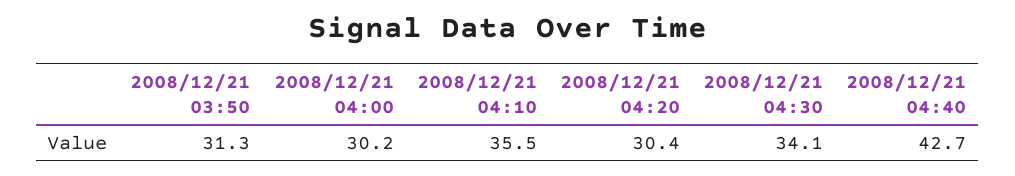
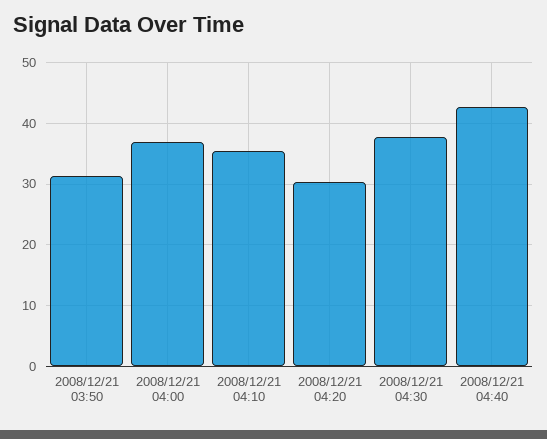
  {
    "2008/12/21 03:50": 31.3,
-   "2008/12/21 04:00": 30.2,
+   "2008/12/21 04:00": 37,
    "2008/12/21 04:10": 35.5,
    "2008/12/21 04:20": 30.4,
-   "2008/12/21 04:30": 34.1,
+   "2008/12/21 04:30": 38,
    "2008/12/21 04:40": 42.7
  }

